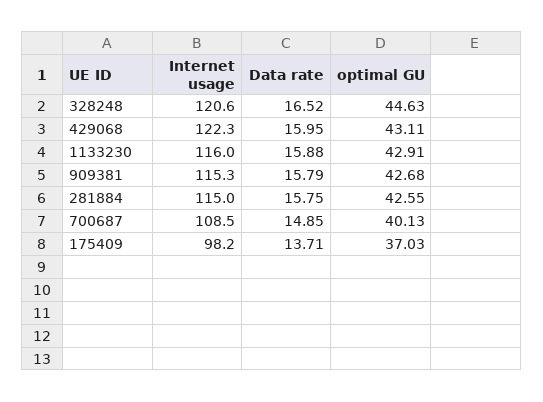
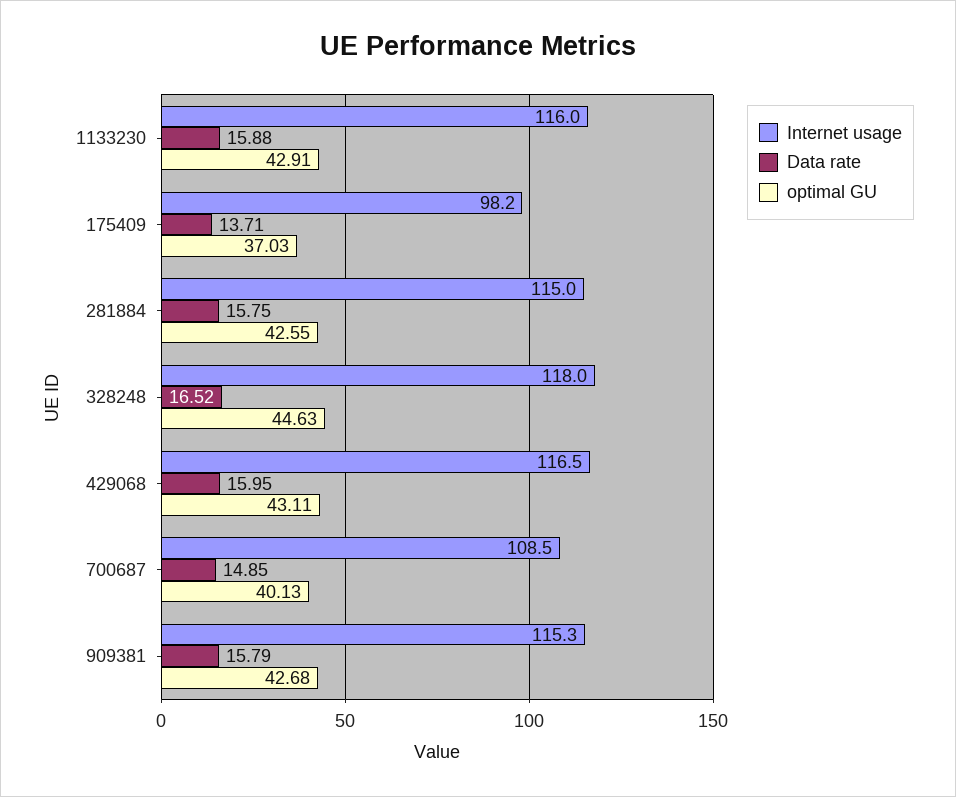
  {
    "Internet usage": {
-     "328248": 120.6,
+     "328248": 118,
-     "429068": 122.3,
+     "429068": 116.5,
      "1133230": 116,
      "909381": 115.3,
      "281884": 115,
      "700687": 108.5,
      "175409": 98.2
    },
    "Data rate": {
      "328248": 16.52,
      "429068": 15.95,
      "1133230": 15.88,
      "909381": 15.79,
      "281884": 15.75,
      "700687": 14.85,
      "175409": 13.71
    },
    "optimal GU": {
      "328248": 44.63,
      "429068": 43.11,
      "1133230": 42.91,
      "909381": 42.68,
      "281884": 42.55,
      "700687": 40.13,
      "175409": 37.03
    }
  }

